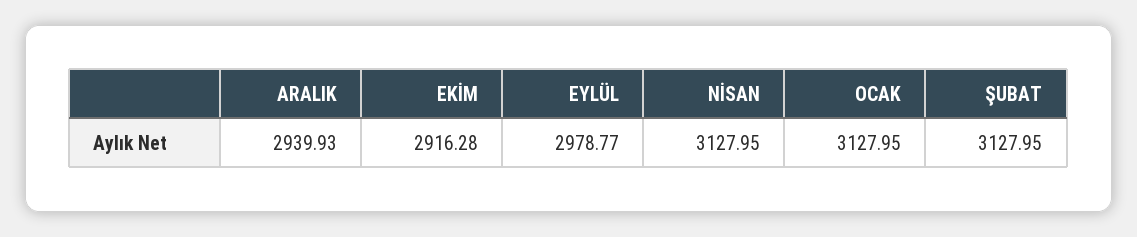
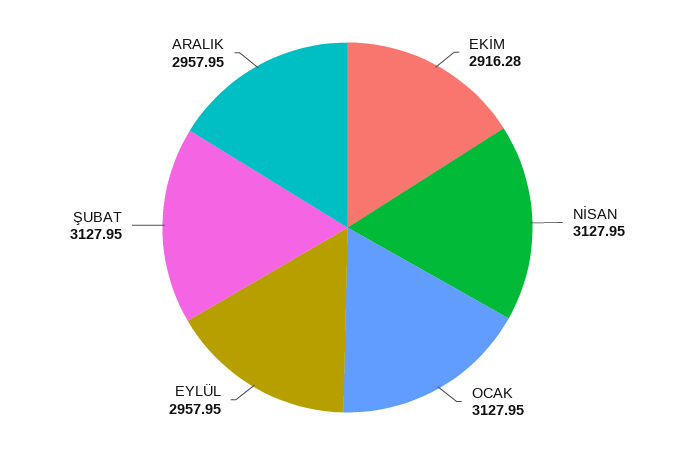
  {
-   "ARALIK": 2939.93,
+   "ARALIK": 2957.95,
    "EKİM": 2916.28,
-   "EYLÜL": 2978.77,
+   "EYLÜL": 2957.95,
    "NİSAN": 3127.95,
    "OCAK": 3127.95,
    "ŞUBAT": 3127.95
  }

